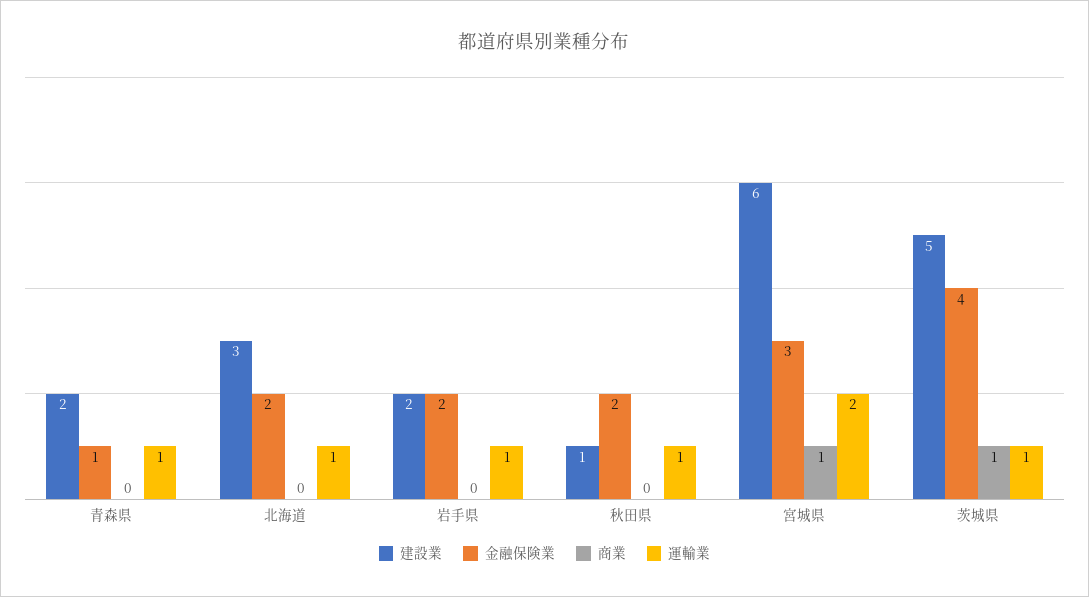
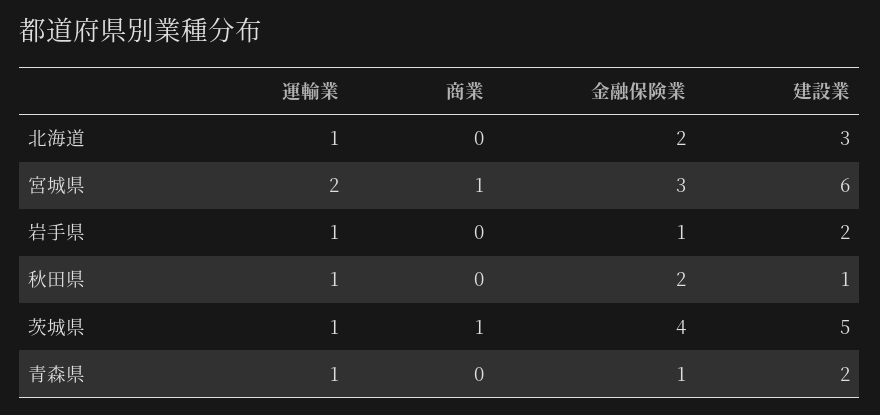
  {
    "建設業": {
      "青森県": 2,
      "北海道": 3,
      "岩手県": 2,
      "秋田県": 1,
      "宮城県": 6,
      "茨城県": 5
    },
    "金融保険業": {
      "青森県": 1,
      "北海道": 2,
-     "岩手県": 2,
+     "岩手県": 1,
      "秋田県": 2,
      "宮城県": 3,
      "茨城県": 4
    },
    "商業": {
      "青森県": 0,
      "北海道": 0,
      "岩手県": 0,
      "秋田県": 0,
      "宮城県": 1,
      "茨城県": 1
    },
    "運輸業": {
      "青森県": 1,
      "北海道": 1,
      "岩手県": 1,
      "秋田県": 1,
      "宮城県": 2,
      "茨城県": 1
    }
  }

